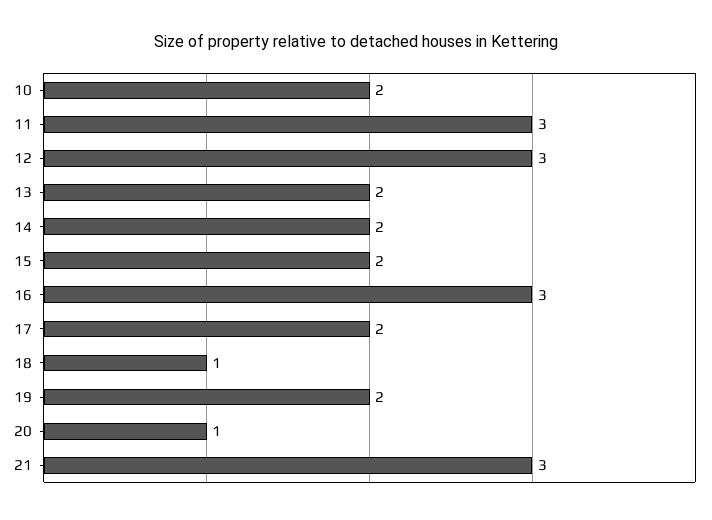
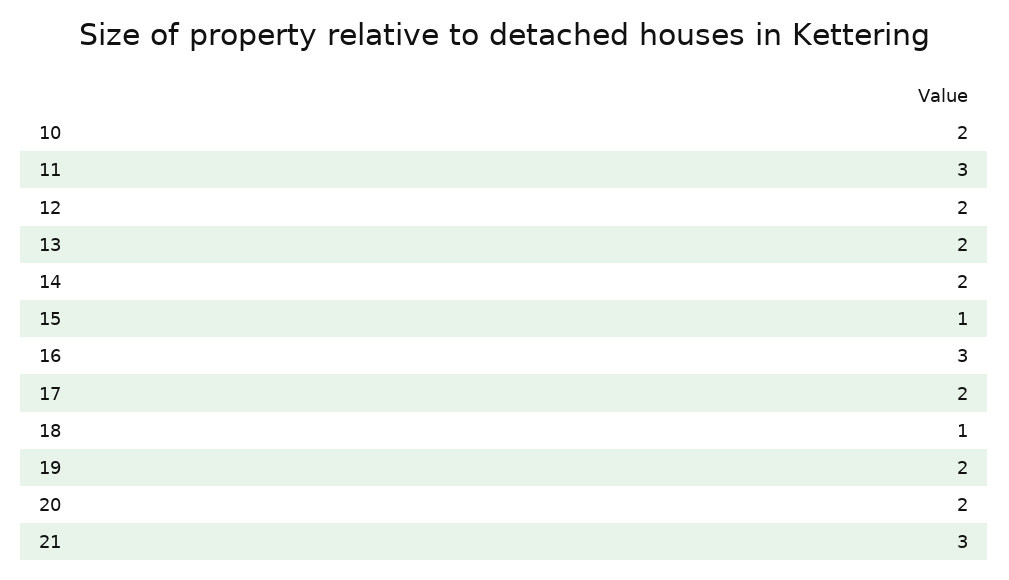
  {
    "10": 2,
    "11": 3,
-   "12": 3,
+   "12": 2,
    "13": 2,
    "14": 2,
-   "15": 2,
+   "15": 1,
    "16": 3,
    "17": 2,
    "18": 1,
    "19": 2,
-   "20": 1,
+   "20": 2,
    "21": 3
  }

